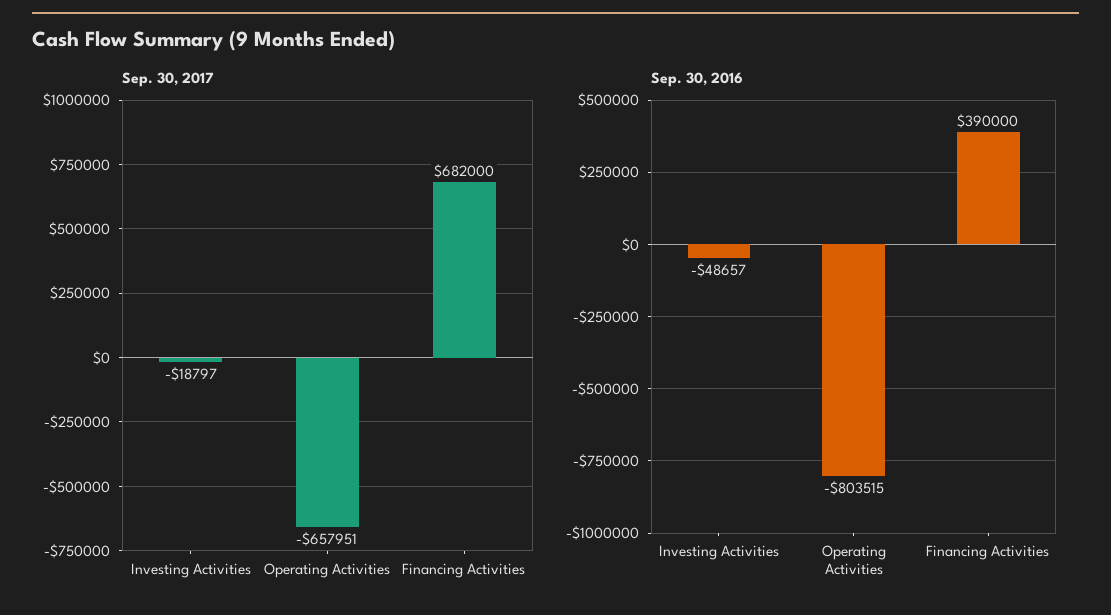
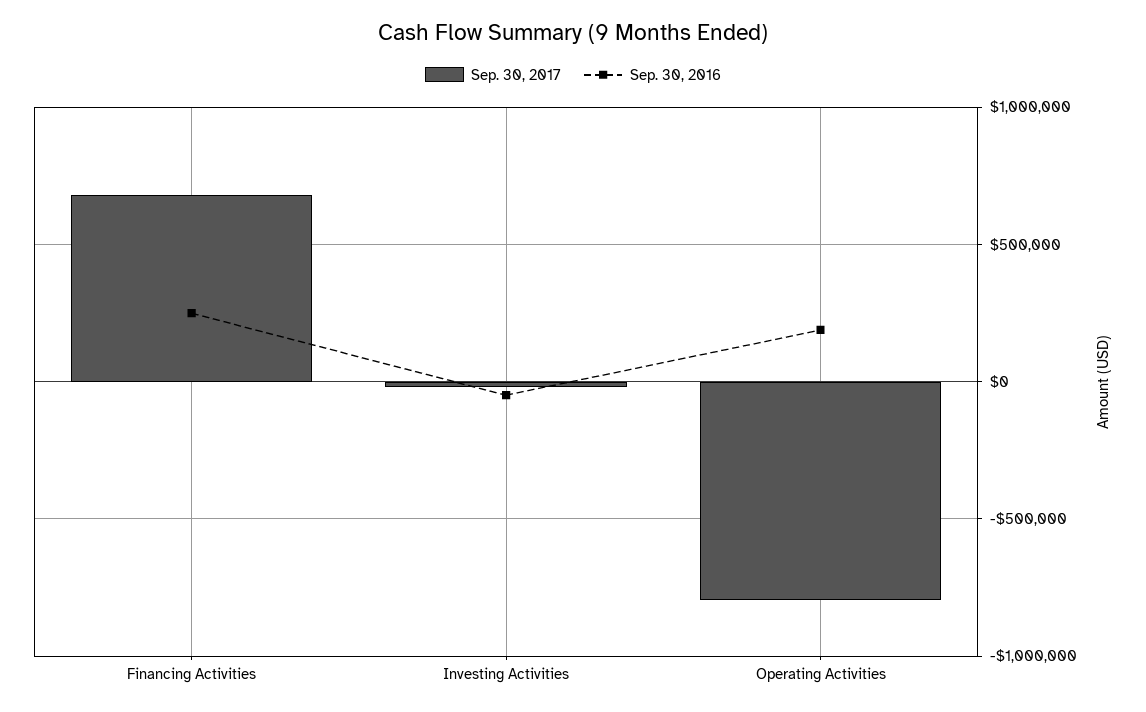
  {
    "Sep. 30, 2017": {
      "Investing Activities": -18797,
-     "Operating Activities": -657951,
+     "Operating Activities": -800000,
      "Financing Activities": 682000
    },
    "Sep. 30, 2016": {
      "Investing Activities": -48657,
-     "Operating Activities": -803515,
+     "Operating Activities": 200000,
-     "Financing Activities": 390000
+     "Financing Activities": 250000
    }
  }

